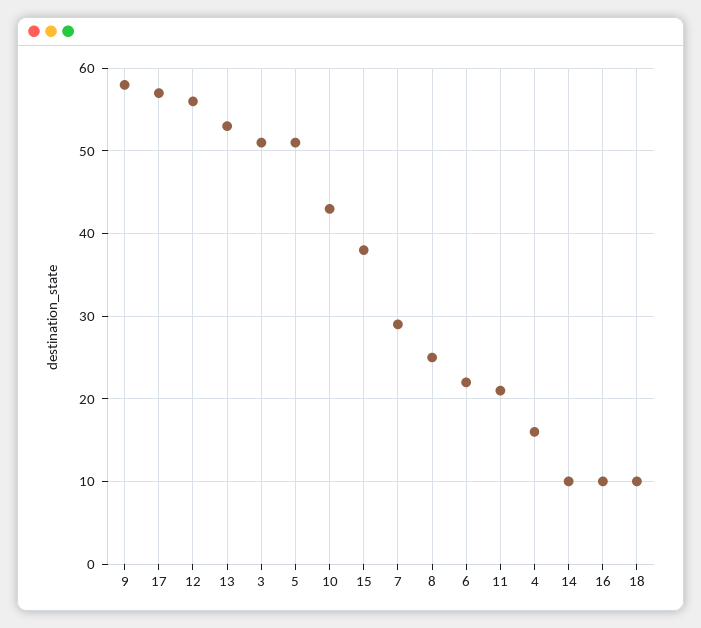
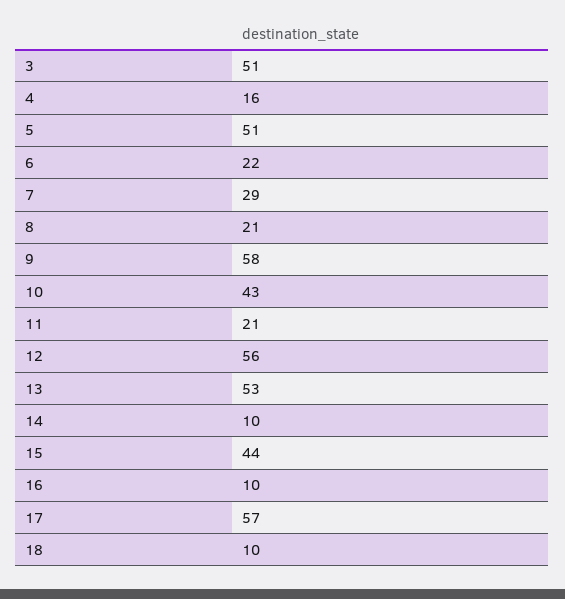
  {
    "9": 58,
    "17": 57,
    "12": 56,
    "13": 53,
    "3": 51,
    "5": 51,
    "10": 43,
-   "15": 38,
+   "15": 44,
    "7": 29,
-   "8": 25,
+   "8": 21,
    "6": 22,
    "11": 21,
    "4": 16,
    "14": 10,
    "16": 10,
    "18": 10
  }

